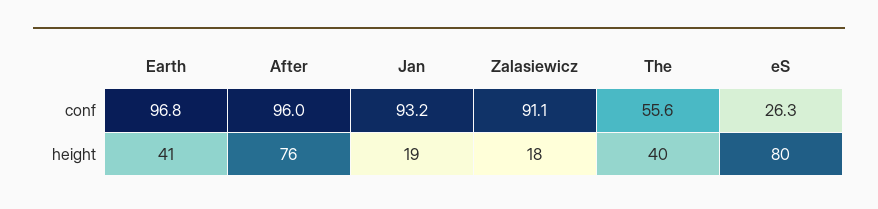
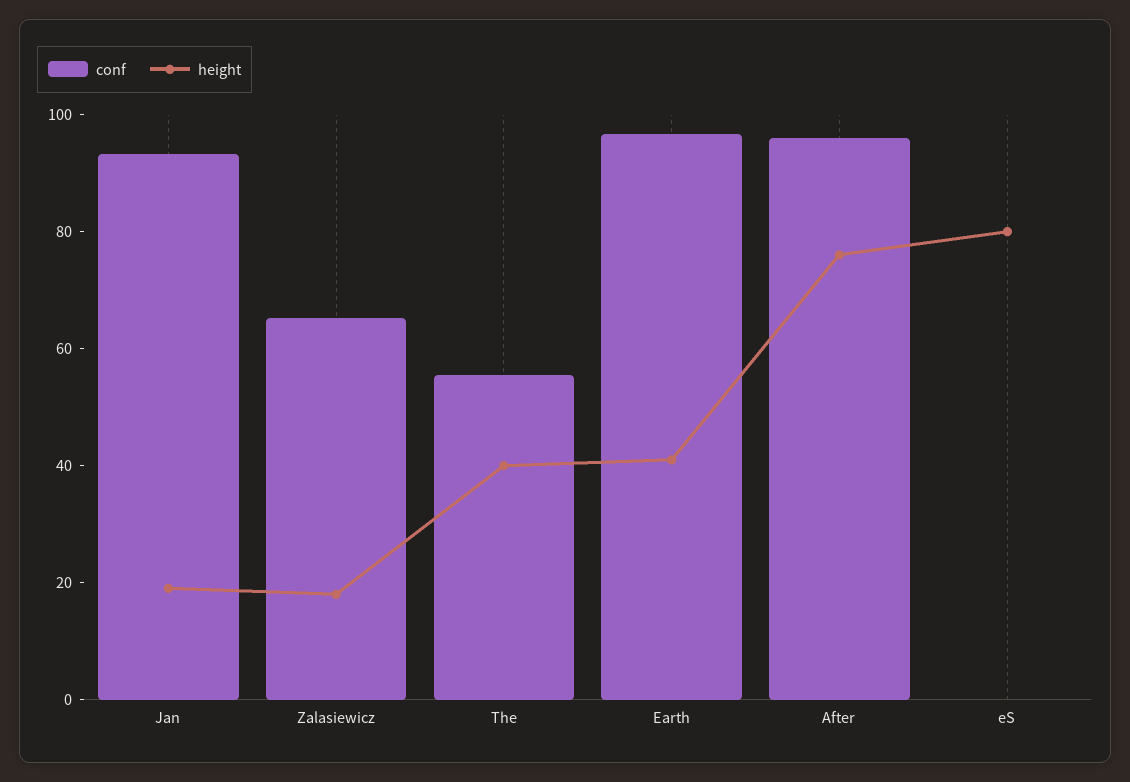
  {
    "conf": {
      "Earth": 96.8,
      "After": 96,
      "Jan": 93.2,
-     "Zalasiewicz": 91.1,
+     "Zalasiewicz": 65,
      "The": 55.6,
-     "eS": 26.3
+     "eS": 0
    },
    "height": {
      "Earth": 41,
      "After": 76,
      "Jan": 19,
      "Zalasiewicz": 18,
      "The": 40,
      "eS": 80
    }
  }

